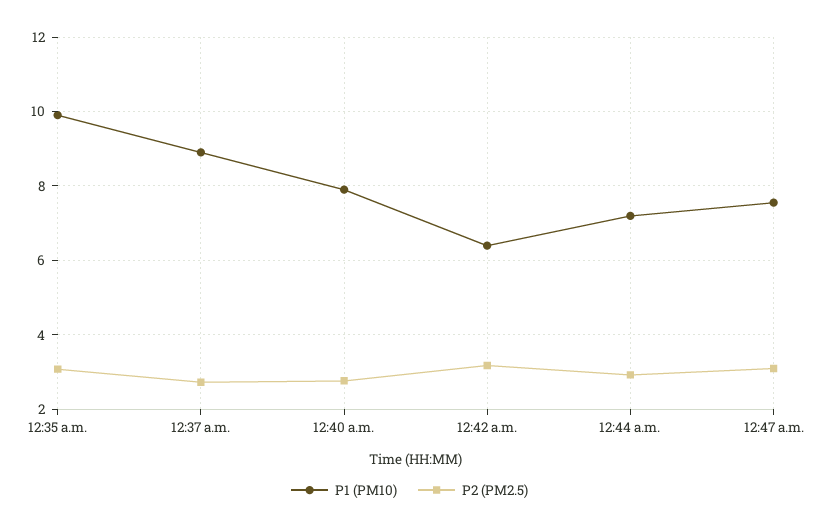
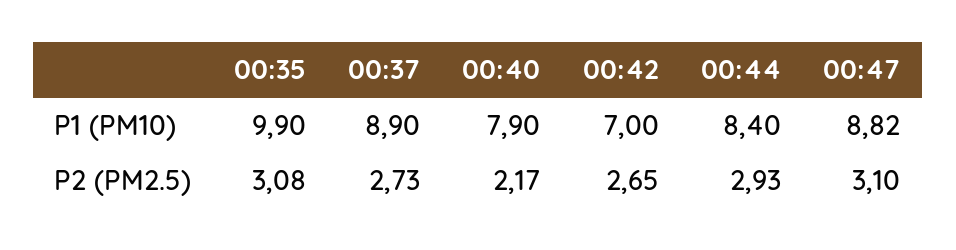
  {
    "P1 (PM10)": {
      "12:35 a.m.": 9.9,
      "12:37 a.m.": 8.9,
      "12:40 a.m.": 7.9,
-     "12:42 a.m.": 6.4,
+     "12:42 a.m.": 7,
-     "12:44 a.m.": 7.2,
+     "12:44 a.m.": 8.4,
-     "12:47 a.m.": 7.6
+     "12:47 a.m.": 8.82
    },
    "P2 (PM2.5)": {
      "12:35 a.m.": 3.08,
      "12:37 a.m.": 2.73,
-     "12:40 a.m.": 2.8,
+     "12:40 a.m.": 2.17,
-     "12:42 a.m.": 3.2,
+     "12:42 a.m.": 2.65,
      "12:44 a.m.": 2.93,
      "12:47 a.m.": 3.1
    }
  }

